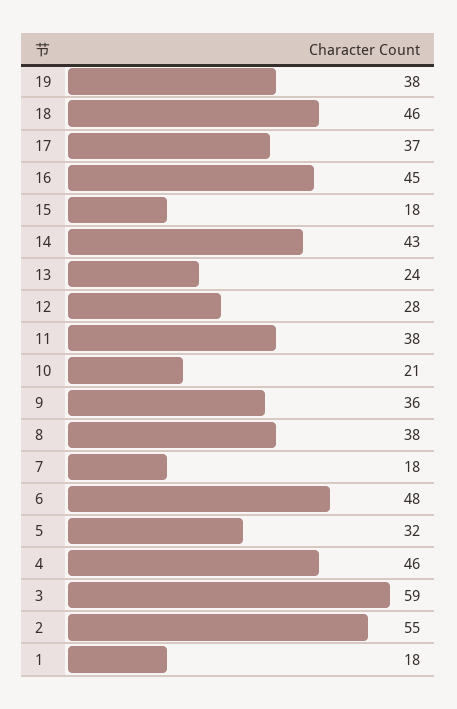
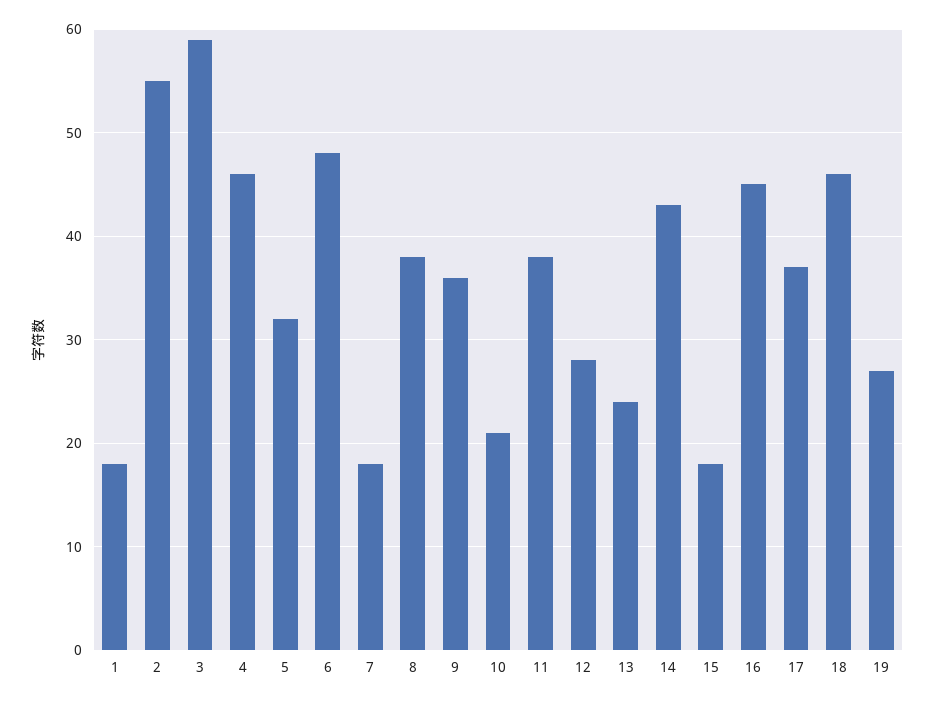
  {
-   "19": 38,
+   "19": 27,
    "18": 46,
    "17": 37,
    "16": 45,
    "15": 18,
    "14": 43,
    "13": 24,
    "12": 28,
    "11": 38,
    "10": 21,
    "9": 36,
    "8": 38,
    "7": 18,
    "6": 48,
    "5": 32,
    "4": 46,
    "3": 59,
    "2": 55,
    "1": 18
  }

